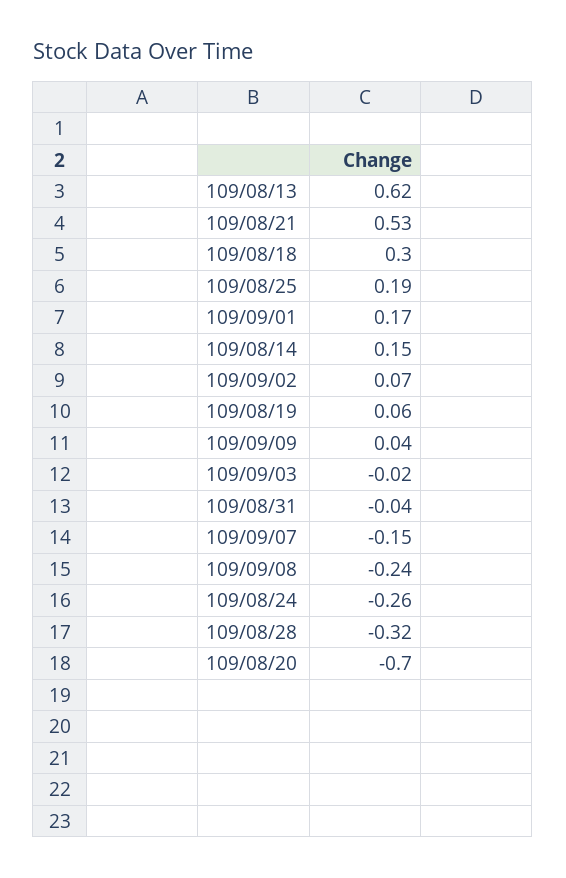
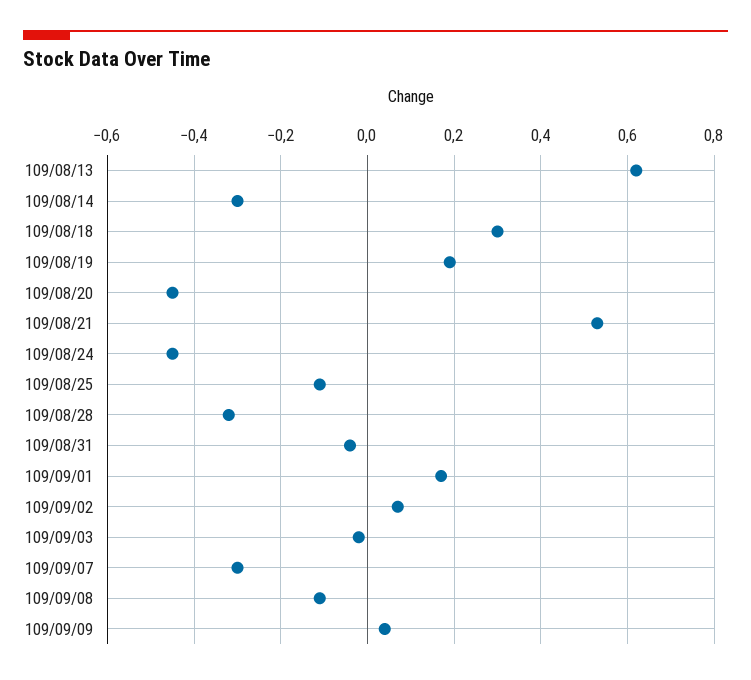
  {
    "109/08/13": 0.62,
    "109/08/21": 0.53,
    "109/08/18": 0.3,
-   "109/08/25": 0.19,
+   "109/08/25": -0.1,
    "109/09/01": 0.17,
-   "109/08/14": 0.15,
+   "109/08/14": -0.3,
    "109/09/02": 0.07,
-   "109/08/19": 0.06,
+   "109/08/19": 0.2,
    "109/09/09": 0.04,
    "109/09/03": -0.02,
    "109/08/31": -0.04,
-   "109/09/07": -0.15,
+   "109/09/07": -0.3,
-   "109/09/08": -0.24,
+   "109/09/08": -0.1,
-   "109/08/24": -0.26,
+   "109/08/24": -0.45,
    "109/08/28": -0.32,
-   "109/08/20": -0.7
+   "109/08/20": -0.45
  }

